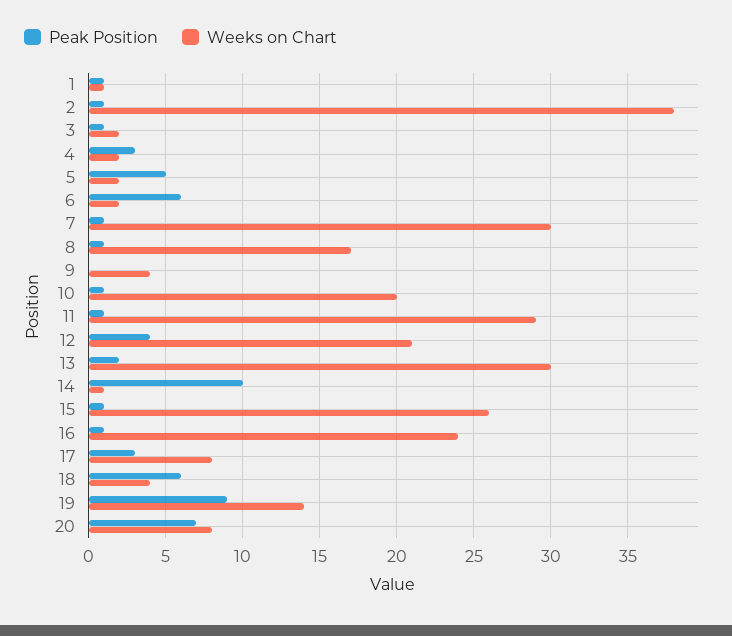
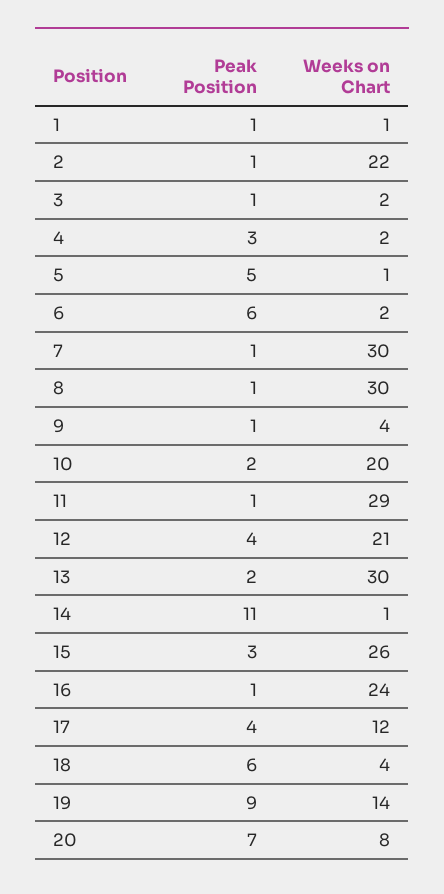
  {
    "Peak Position": {
      "1": 1,
      "2": 1,
      "3": 1,
      "4": 3,
      "5": 5,
      "6": 6,
      "7": 1,
      "8": 1,
-     "9": 0,
+     "9": 1,
-     "10": 1,
+     "10": 2,
      "11": 1,
      "12": 4,
      "13": 2,
-     "14": 10,
+     "14": 11,
-     "15": 1,
+     "15": 3,
      "16": 1,
-     "17": 3,
+     "17": 4,
      "18": 6,
      "19": 9,
      "20": 7
    },
    "Weeks on Chart": {
      "1": 1,
-     "2": 38,
+     "2": 22,
      "3": 2,
      "4": 2,
-     "5": 2,
+     "5": 1,
      "6": 2,
      "7": 30,
-     "8": 17,
+     "8": 30,
      "9": 4,
      "10": 20,
      "11": 29,
      "12": 21,
      "13": 30,
      "14": 1,
      "15": 26,
      "16": 24,
-     "17": 8,
+     "17": 12,
      "18": 4,
      "19": 14,
      "20": 8
    }
  }

